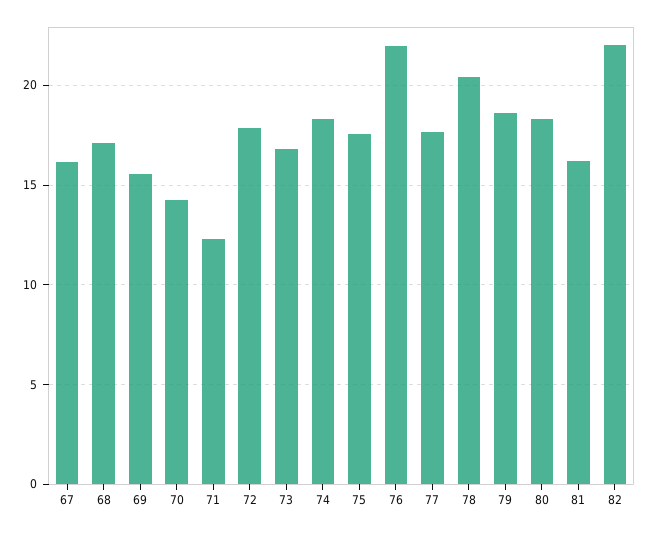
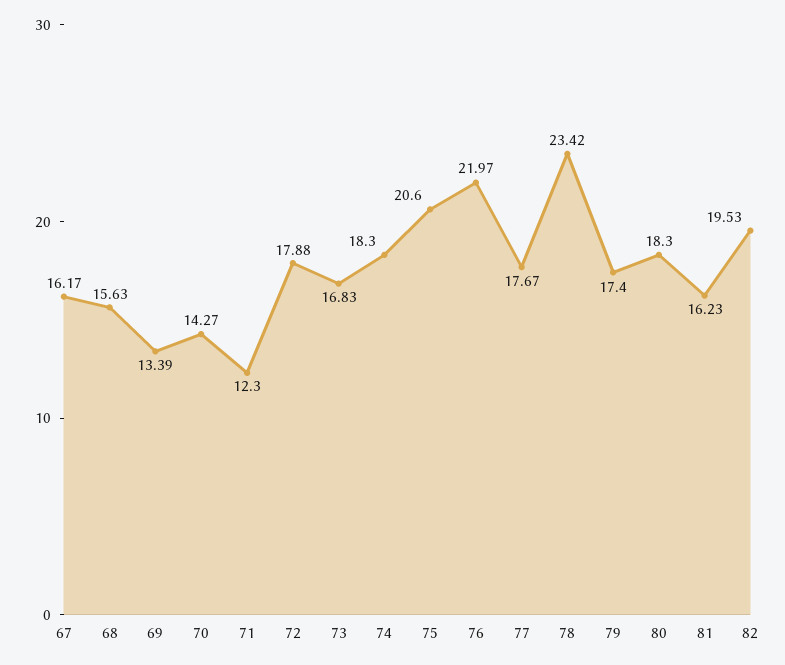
  {
    "67": 16.17,
-   "68": 17,
+   "68": 15.63,
-   "69": 15.5,
+   "69": 13.39,
    "70": 14.27,
    "71": 12.3,
    "72": 17.88,
    "73": 16.83,
    "74": 18.3,
-   "75": 17.5,
+   "75": 20.6,
    "76": 21.97,
    "77": 17.67,
-   "78": 20.5,
+   "78": 23.42,
-   "79": 18.5,
+   "79": 17.4,
    "80": 18.3,
    "81": 16.23,
-   "82": 22
+   "82": 19.53
  }

